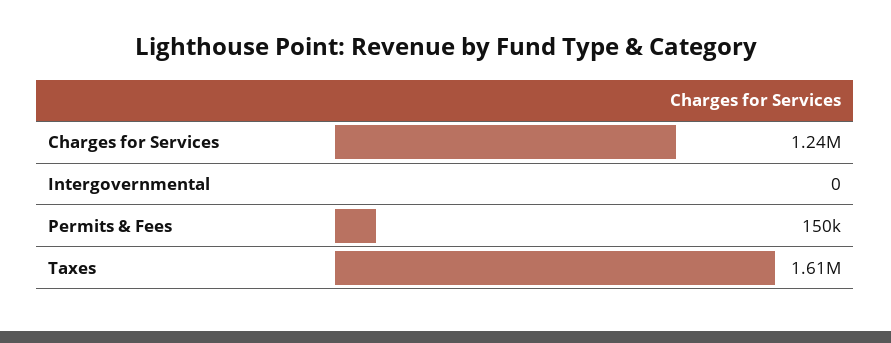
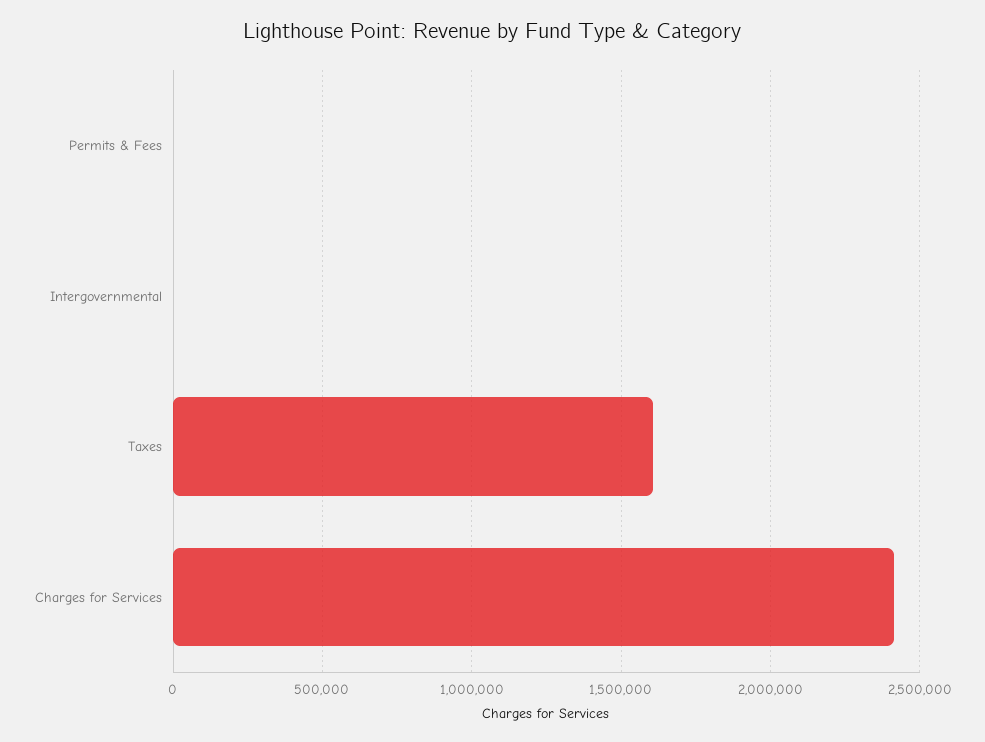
  {
-   "Charges for Services": 1240000,
+   "Charges for Services": 2400000,
    "Intergovernmental": 0,
-   "Permits & Fees": 150000,
+   "Permits & Fees": 0,
    "Taxes": 1610000
  }

